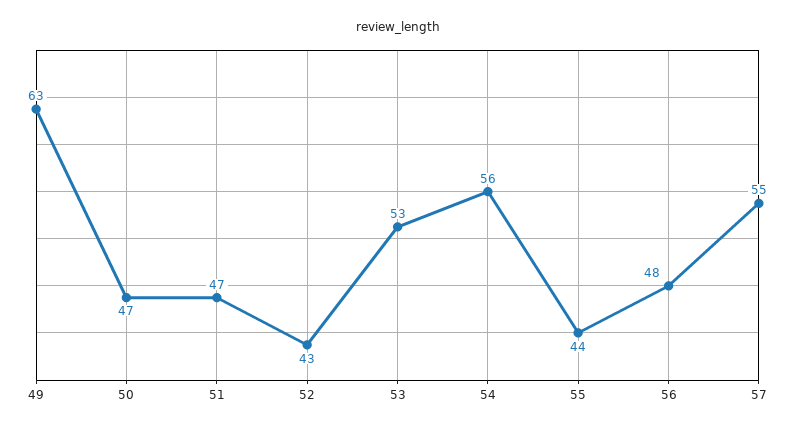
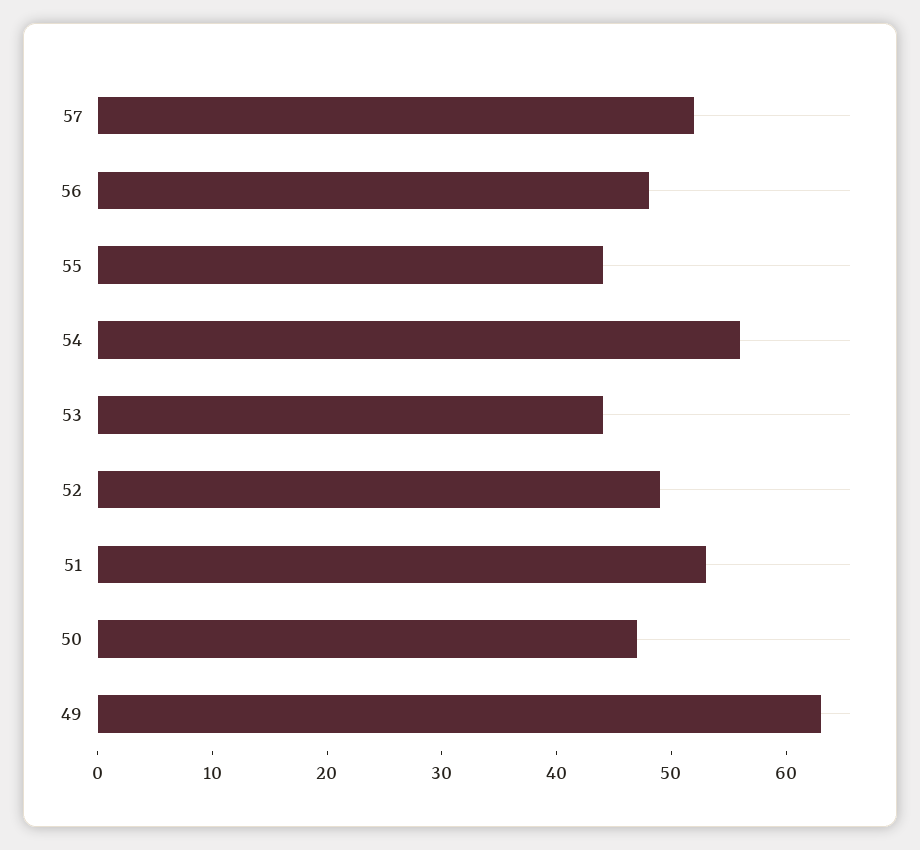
  {
    "49": 63,
    "50": 47,
-   "51": 47,
+   "51": 53,
-   "52": 43,
+   "52": 49,
-   "53": 53,
+   "53": 44,
    "54": 56,
    "55": 44,
    "56": 48,
-   "57": 55
+   "57": 52
  }

